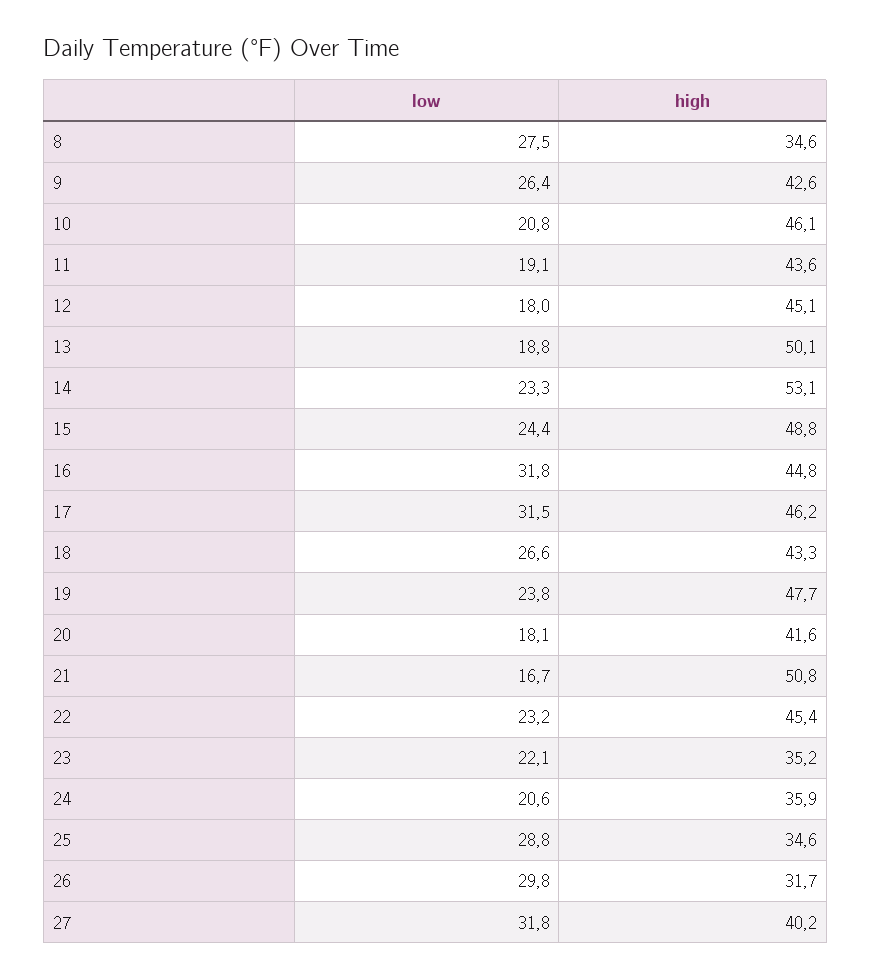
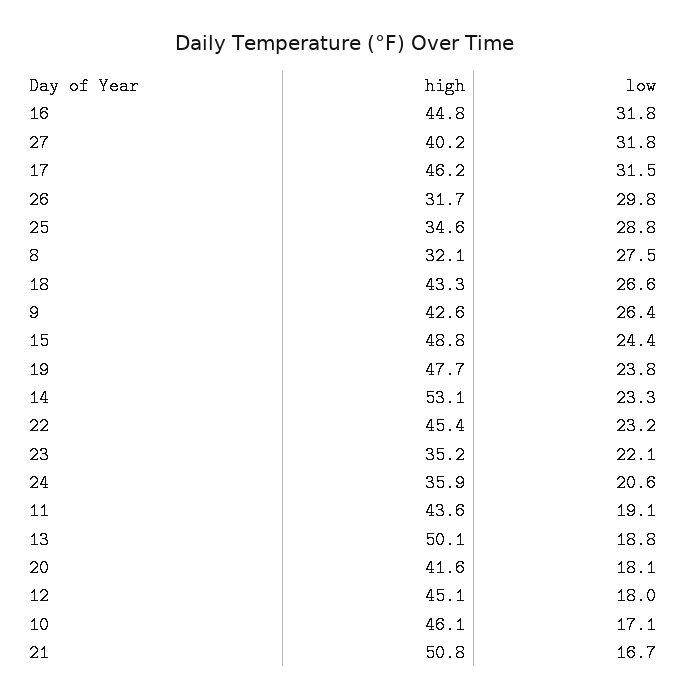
  {
    "low": {
      "8": 27.5,
      "9": 26.4,
-     "10": 20.8,
+     "10": 17.1,
      "11": 19.1,
      "12": 18,
      "13": 18.8,
      "14": 23.3,
      "15": 24.4,
      "16": 31.8,
      "17": 31.5,
      "18": 26.6,
      "19": 23.8,
      "20": 18.1,
      "21": 16.7,
      "22": 23.2,
      "23": 22.1,
      "24": 20.6,
      "25": 28.8,
      "26": 29.8,
      "27": 31.8
    },
    "high": {
-     "8": 34.6,
+     "8": 32.1,
      "9": 42.6,
      "10": 46.1,
      "11": 43.6,
      "12": 45.1,
      "13": 50.1,
      "14": 53.1,
      "15": 48.8,
      "16": 44.8,
      "17": 46.2,
      "18": 43.3,
      "19": 47.7,
      "20": 41.6,
      "21": 50.8,
      "22": 45.4,
      "23": 35.2,
      "24": 35.9,
      "25": 34.6,
      "26": 31.7,
      "27": 40.2
    }
  }

